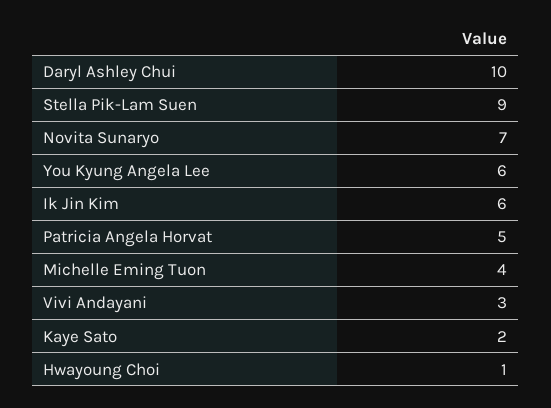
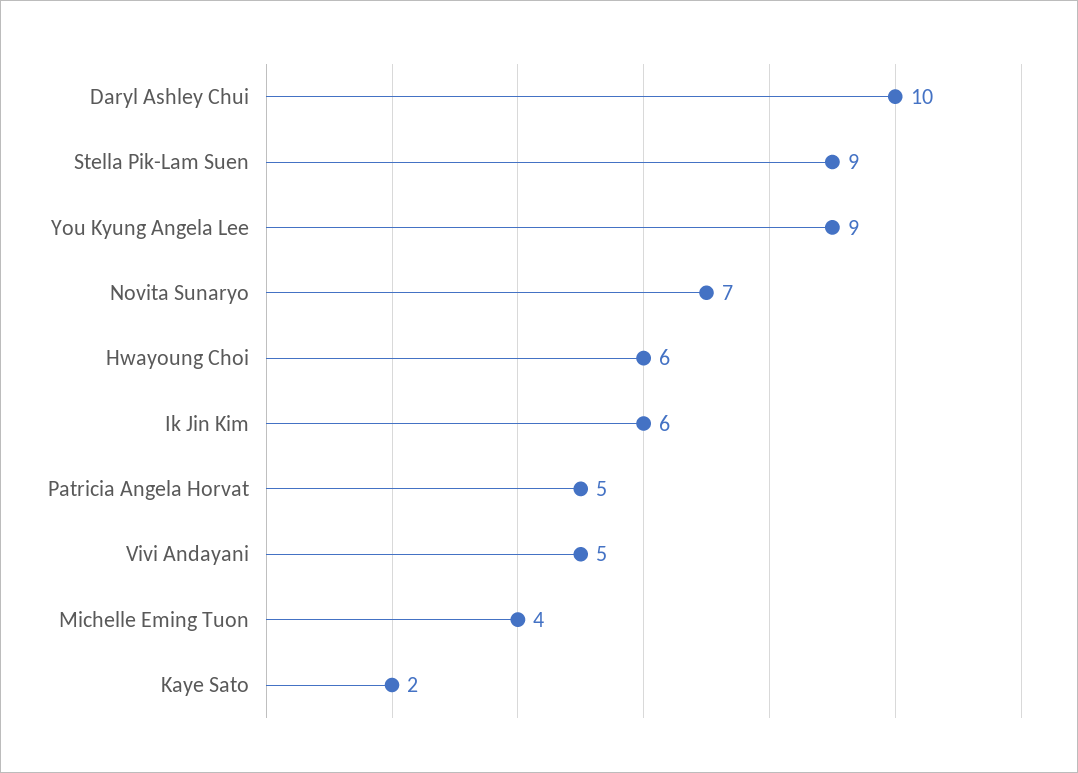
  {
    "Daryl Ashley Chui": 10,
    "Stella Pik-Lam Suen": 9,
    "Novita Sunaryo": 7,
-   "You Kyung Angela Lee": 6,
+   "You Kyung Angela Lee": 9,
    "Ik Jin Kim": 6,
    "Patricia Angela Horvat": 5,
    "Michelle Eming Tuon": 4,
-   "Vivi Andayani": 3,
+   "Vivi Andayani": 5,
    "Kaye Sato": 2,
-   "Hwayoung Choi": 1
+   "Hwayoung Choi": 6
  }

